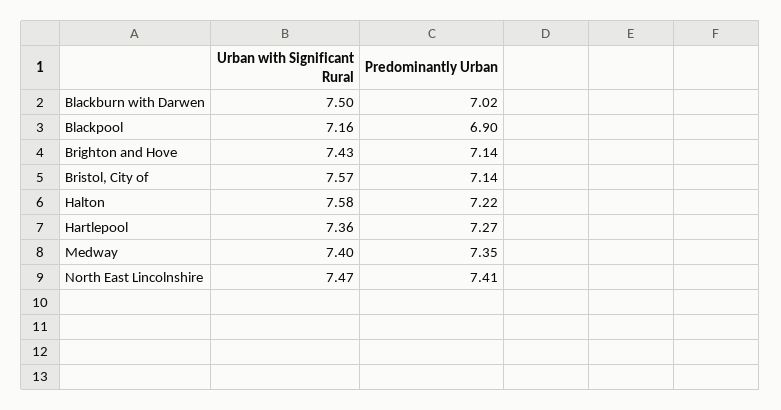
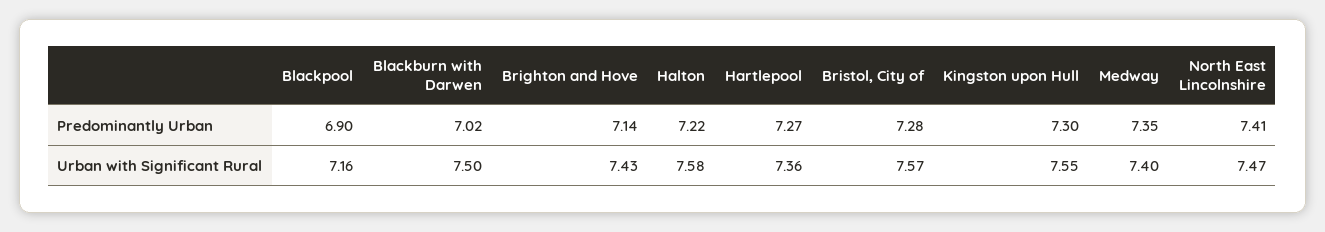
  {
    "Urban with Significant Rural": {
      "Blackburn with Darwen": 7.5,
      "Blackpool": 7.16,
      "Brighton and Hove": 7.43,
      "Bristol, City of": 7.57,
      "Halton": 7.58,
      "Hartlepool": 7.36,
      "Medway": 7.4,
-     "North East Lincolnshire": 7.47
+     "North East Lincolnshire": 7.47,
+     "Kingston upon Hull": 7.55
    },
    "Predominantly Urban": {
      "Blackburn with Darwen": 7.02,
      "Blackpool": 6.9,
      "Brighton and Hove": 7.14,
-     "Bristol, City of": 7.14,
+     "Bristol, City of": 7.28,
      "Halton": 7.22,
      "Hartlepool": 7.27,
      "Medway": 7.35,
-     "North East Lincolnshire": 7.41
+     "North East Lincolnshire": 7.41,
+     "Kingston upon Hull": 7.3
    }
  }

